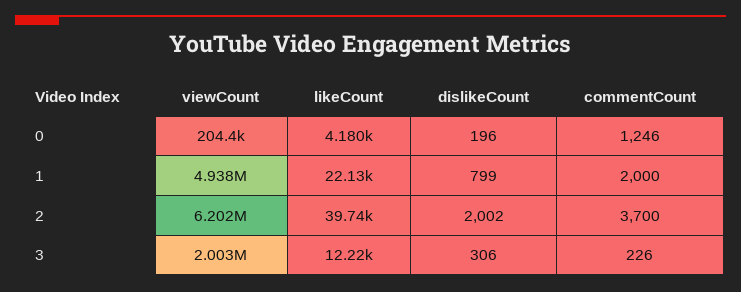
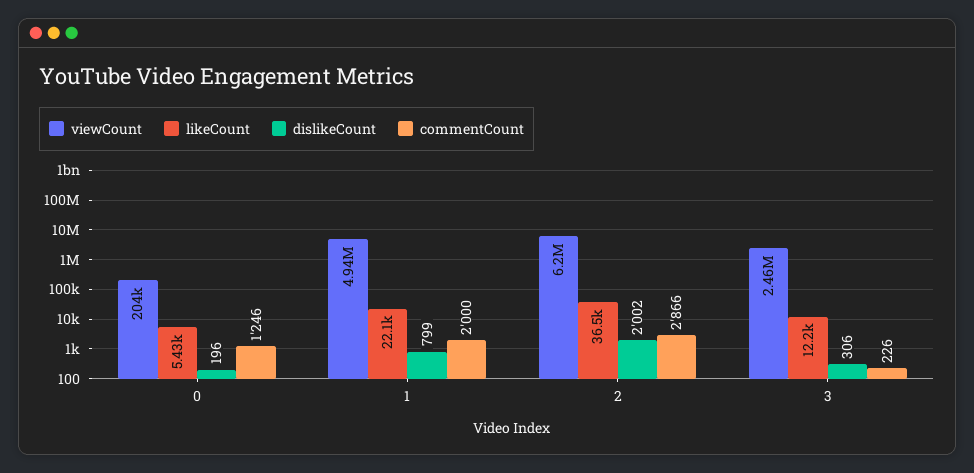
  {
    "viewCount": {
      "0": 204400,
      "1": 4938000,
      "2": 6202000,
-     "3": 2003000
+     "3": 2460000
    },
    "likeCount": {
-     "0": 4180,
+     "0": 5430,
      "1": 22130,
-     "2": 39740,
+     "2": 36500,
      "3": 12220
    },
    "dislikeCount": {
      "0": 196,
      "1": 799,
      "2": 2002,
      "3": 306
    },
    "commentCount": {
      "0": 1246,
      "1": 2000,
-     "2": 3700,
+     "2": 2866,
      "3": 226
    }
  }

